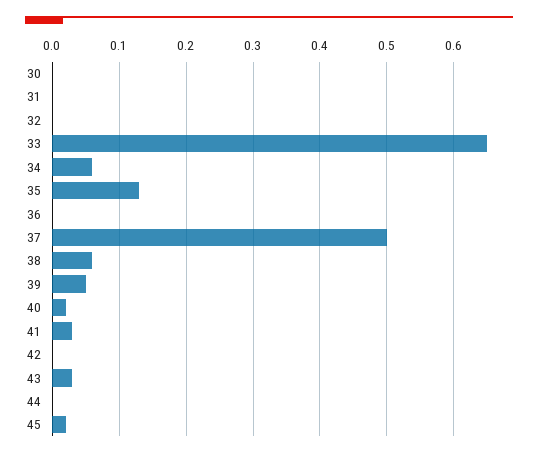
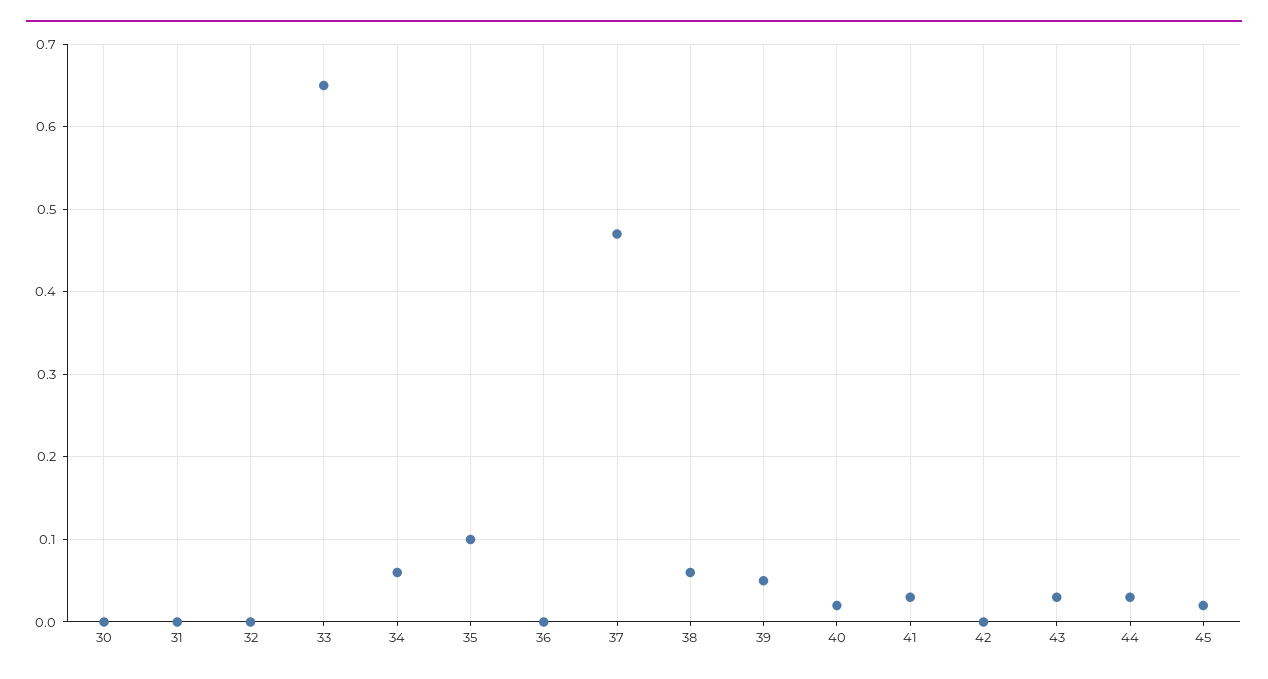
  {
    "30": 0,
    "31": 0,
    "32": 0,
    "33": 0.65,
    "34": 0.06,
-   "35": 0.13,
+   "35": 0.1,
    "36": 0,
-   "37": 0.5,
+   "37": 0.47,
    "38": 0.06,
    "39": 0.05,
    "40": 0.02,
    "41": 0.03,
    "42": 0,
    "43": 0.03,
-   "44": 0,
+   "44": 0.03,
    "45": 0.02
  }

